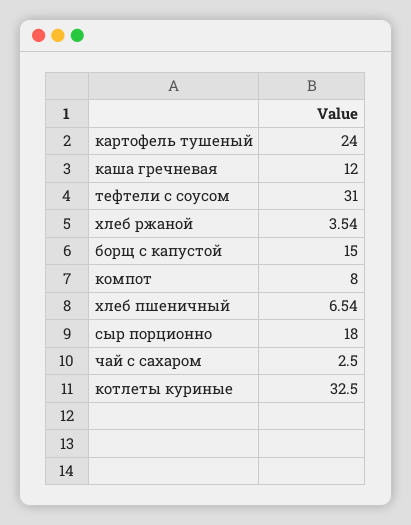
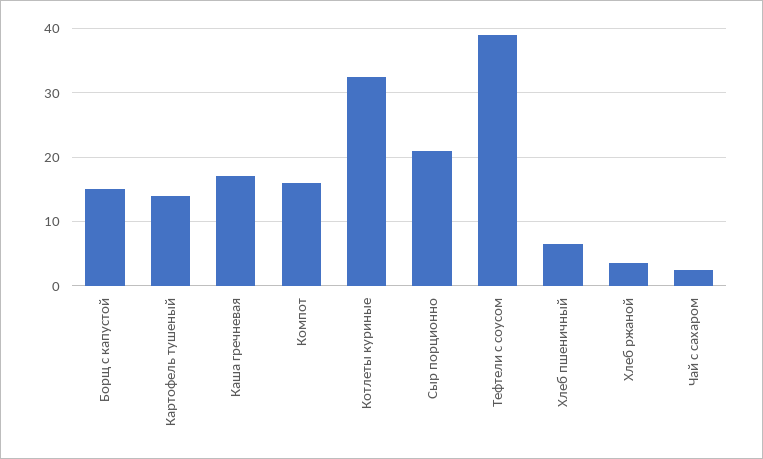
  {
-   "картофель тушеный": 24,
+   "картофель тушеный": 14,
-   "каша гречневая": 12,
+   "каша гречневая": 17,
-   "тефтели с соусом": 31,
+   "тефтели с соусом": 39,
    "хлеб ржаной": 3.54,
    "борщ с капустой": 15,
-   "компот": 8,
+   "компот": 16,
    "хлеб пшеничный": 6.54,
-   "сыр порционно": 18,
+   "сыр порционно": 21,
    "чай с сахаром": 2.5,
    "котлеты куриные": 32.5
  }

